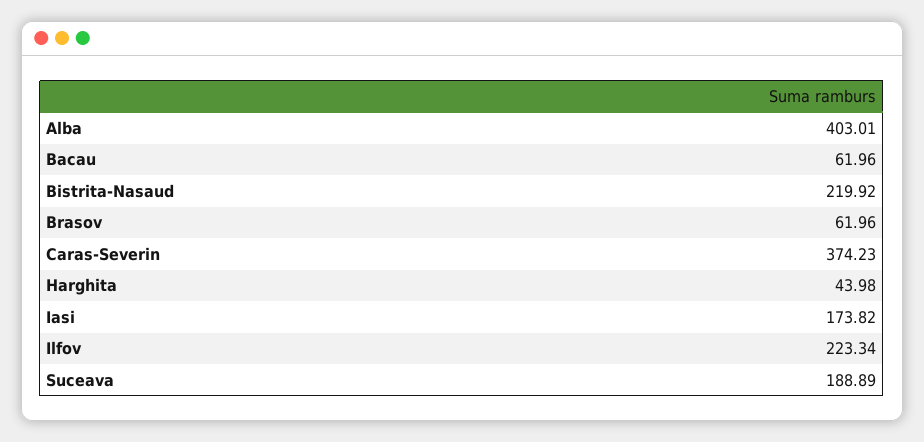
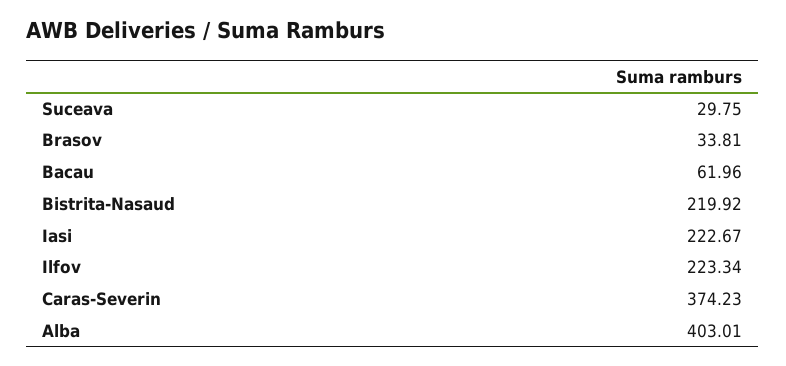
  {
    "Alba": 403.01,
    "Bacau": 61.96,
    "Bistrita-Nasaud": 219.92,
-   "Brasov": 61.96,
+   "Brasov": 33.81,
    "Caras-Severin": 374.23,
-   "Harghita": 43.98,
-   "Iasi": 173.82,
+   "Iasi": 222.67,
    "Ilfov": 223.34,
-   "Suceava": 188.89
+   "Suceava": 29.75
  }

